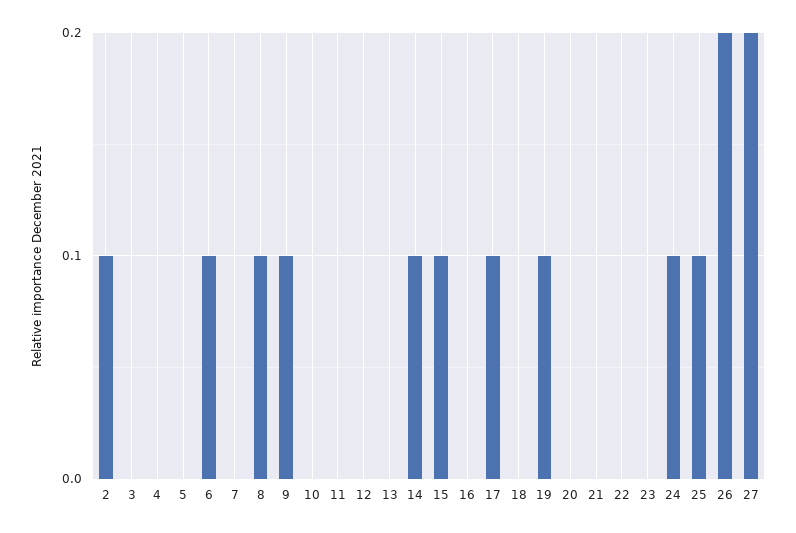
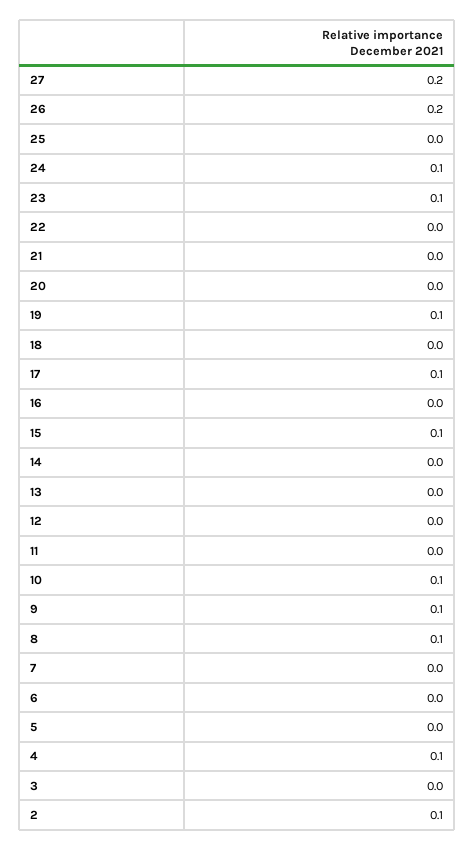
  {
    "2": 0.1,
    "3": 0,
-   "4": 0,
+   "4": 0.1,
    "5": 0,
-   "6": 0.1,
+   "6": 0,
    "7": 0,
    "8": 0.1,
    "9": 0.1,
-   "10": 0,
+   "10": 0.1,
    "11": 0,
    "12": 0,
    "13": 0,
-   "14": 0.1,
+   "14": 0,
    "15": 0.1,
    "16": 0,
    "17": 0.1,
    "18": 0,
    "19": 0.1,
    "20": 0,
    "21": 0,
    "22": 0,
-   "23": 0,
+   "23": 0.1,
    "24": 0.1,
-   "25": 0.1,
+   "25": 0,
    "26": 0.2,
    "27": 0.2
  }

